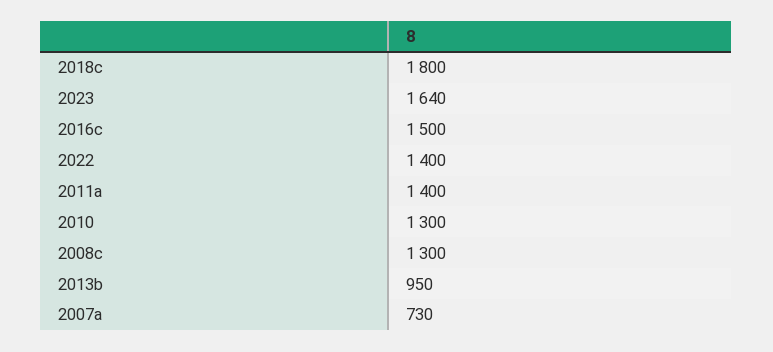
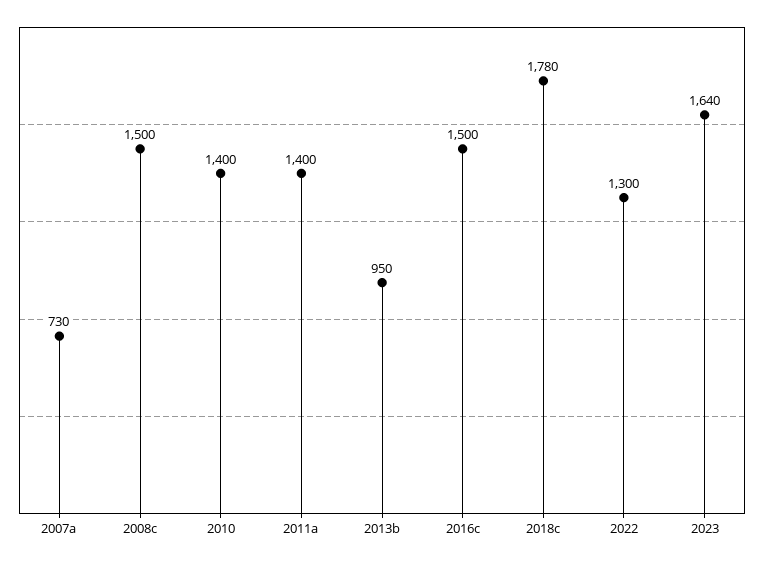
  {
-   "2018c": 1800,
+   "2018c": 1780,
    "2023": 1640,
    "2016c": 1500,
-   "2022": 1400,
+   "2022": 1300,
    "2011a": 1400,
-   "2010": 1300,
+   "2010": 1400,
-   "2008c": 1300,
+   "2008c": 1500,
    "2013b": 950,
    "2007a": 730
  }

